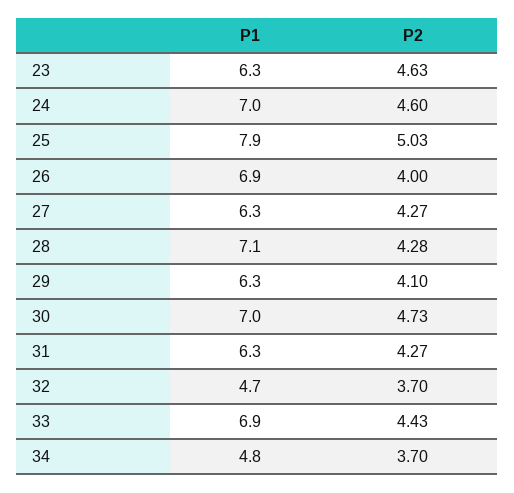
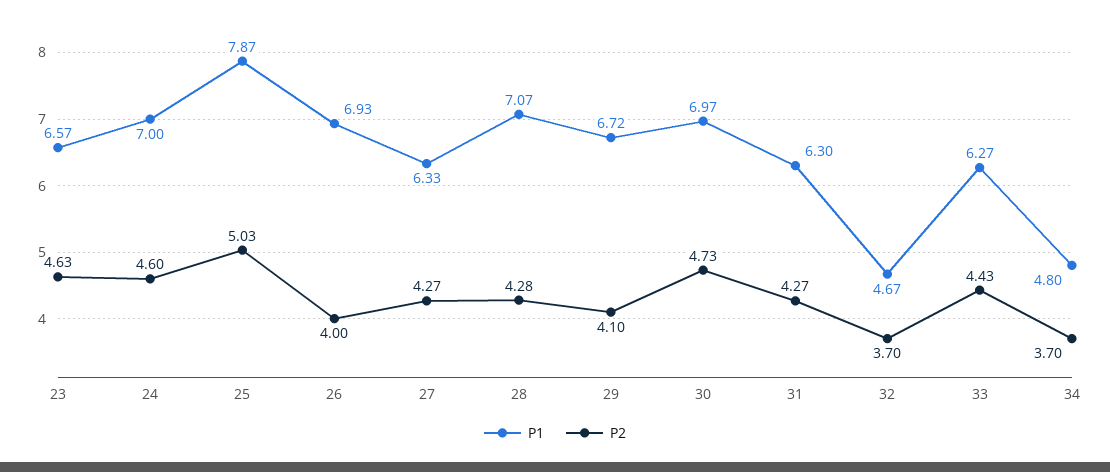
  {
    "P1": {
-     "23": 6.3,
+     "23": 6.57,
      "24": 7,
      "25": 7.87,
      "26": 6.93,
      "27": 6.33,
      "28": 7.07,
-     "29": 6.3,
+     "29": 6.72,
      "30": 6.97,
      "31": 6.3,
      "32": 4.67,
-     "33": 6.9,
+     "33": 6.27,
      "34": 4.8
    },
    "P2": {
      "23": 4.63,
      "24": 4.6,
      "25": 5.03,
      "26": 4,
      "27": 4.27,
      "28": 4.28,
      "29": 4.1,
      "30": 4.73,
      "31": 4.27,
      "32": 3.7,
      "33": 4.43,
      "34": 3.7
    }
  }

